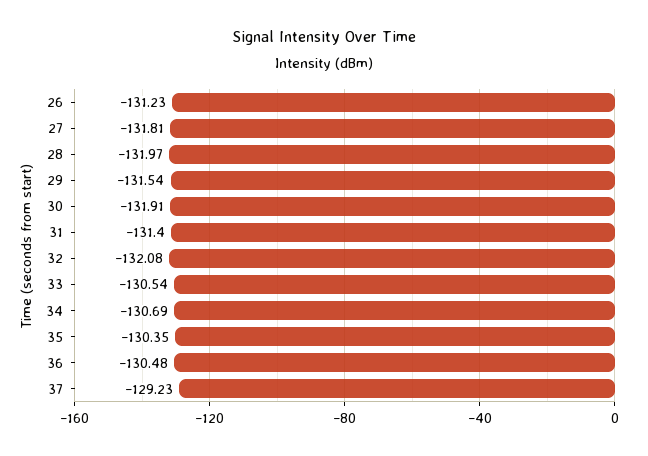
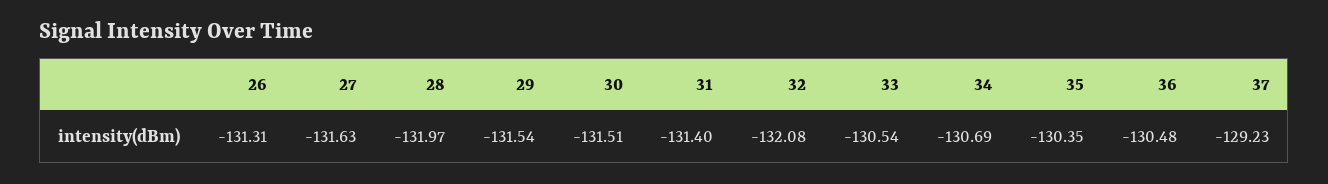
  {
-   "26": -131.23,
+   "26": -131.31,
-   "27": -131.81,
+   "27": -131.63,
    "28": -131.97,
    "29": -131.54,
-   "30": -131.91,
+   "30": -131.51,
    "31": -131.4,
    "32": -132.08,
    "33": -130.54,
    "34": -130.69,
    "35": -130.35,
    "36": -130.48,
    "37": -129.23
  }

